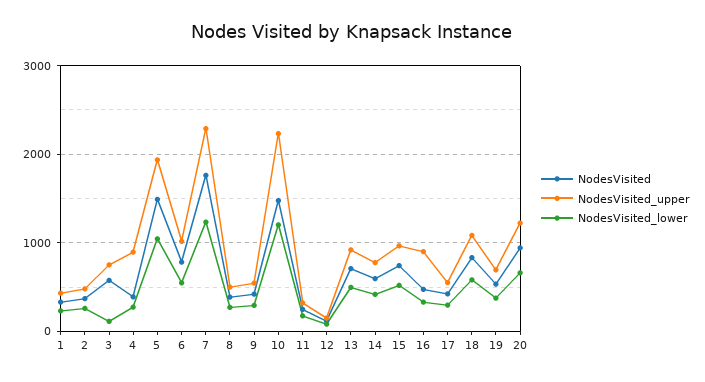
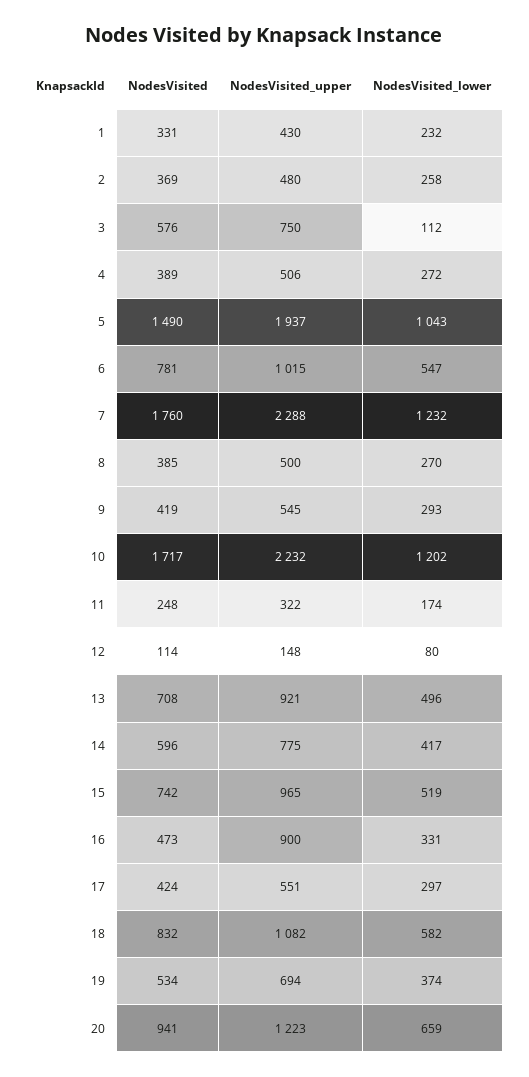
  {
    "NodesVisited": {
      "1": 331,
      "2": 369,
      "3": 576,
      "4": 389,
      "5": 1490,
      "6": 781,
      "7": 1760,
      "8": 385,
      "9": 419,
-     "10": 1500,
+     "10": 1717,
      "11": 248,
      "12": 114,
      "13": 708,
      "14": 596,
      "15": 742,
      "16": 473,
      "17": 424,
      "18": 832,
      "19": 534,
      "20": 941
    },
    "NodesVisited_upper": {
      "1": 430,
      "2": 480,
      "3": 750,
-     "4": 900,
+     "4": 506,
      "5": 1937,
      "6": 1015,
      "7": 2288,
      "8": 500,
      "9": 545,
      "10": 2232,
      "11": 322,
      "12": 148,
      "13": 921,
      "14": 775,
      "15": 965,
      "16": 900,
      "17": 551,
      "18": 1082,
      "19": 694,
      "20": 1223
    },
    "NodesVisited_lower": {
      "1": 232,
      "2": 258,
      "3": 112,
      "4": 272,
      "5": 1043,
      "6": 547,
      "7": 1232,
      "8": 270,
      "9": 293,
      "10": 1202,
      "11": 174,
      "12": 80,
      "13": 496,
      "14": 417,
      "15": 519,
      "16": 331,
      "17": 297,
      "18": 582,
      "19": 374,
      "20": 659
    }
  }

